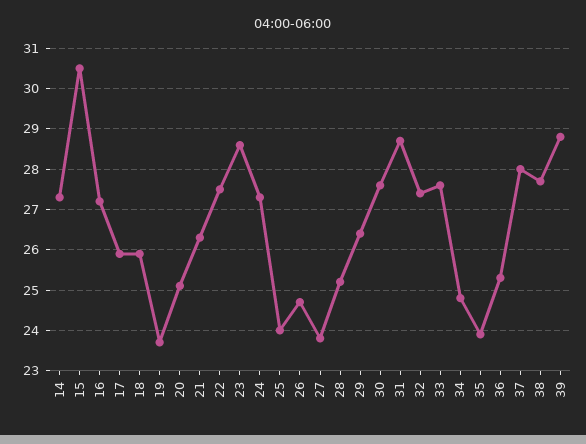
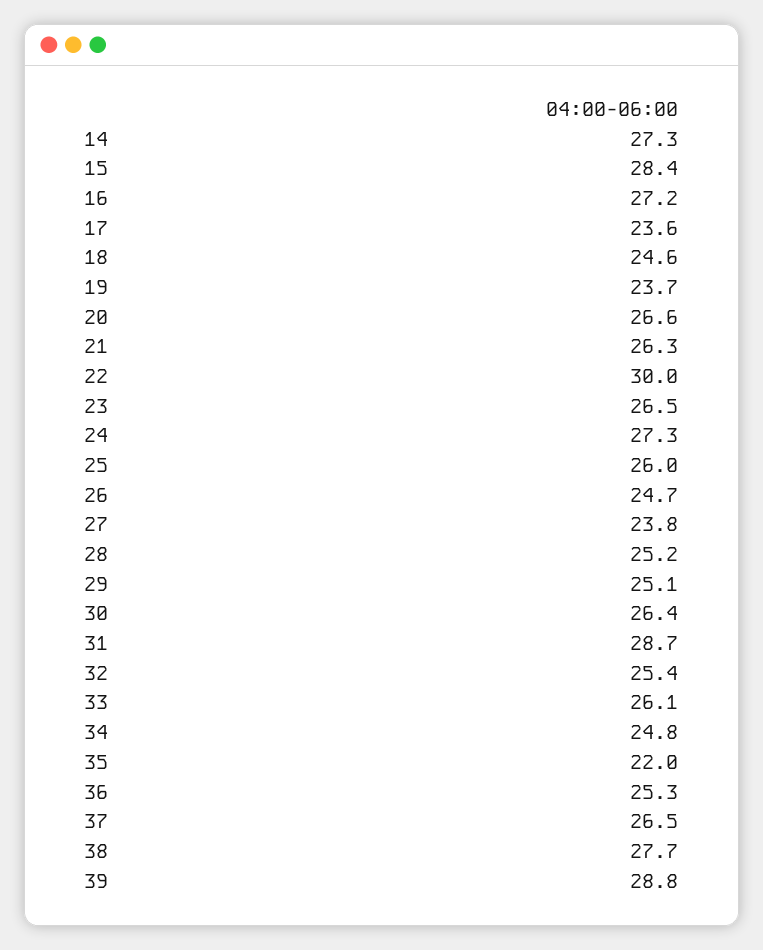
  {
    "14": 27.3,
-   "15": 30.5,
+   "15": 28.4,
    "16": 27.2,
-   "17": 26,
+   "17": 23.6,
-   "18": 26,
+   "18": 24.6,
    "19": 23.7,
-   "20": 25,
+   "20": 26.6,
    "21": 26.3,
-   "22": 27.5,
+   "22": 30,
-   "23": 28.5,
+   "23": 26.5,
    "24": 27.3,
-   "25": 24,
+   "25": 26,
    "26": 24.7,
    "27": 23.8,
    "28": 25.2,
-   "29": 26.5,
+   "29": 25.1,
-   "30": 27.5,
+   "30": 26.4,
    "31": 28.7,
-   "32": 27.5,
+   "32": 25.4,
-   "33": 27.5,
+   "33": 26.1,
    "34": 24.8,
-   "35": 24,
+   "35": 22,
    "36": 25.3,
-   "37": 28,
+   "37": 26.5,
    "38": 27.7,
    "39": 28.8
  }

